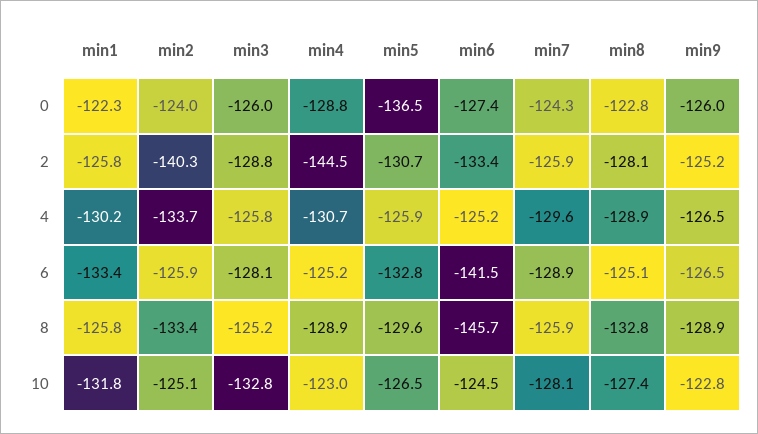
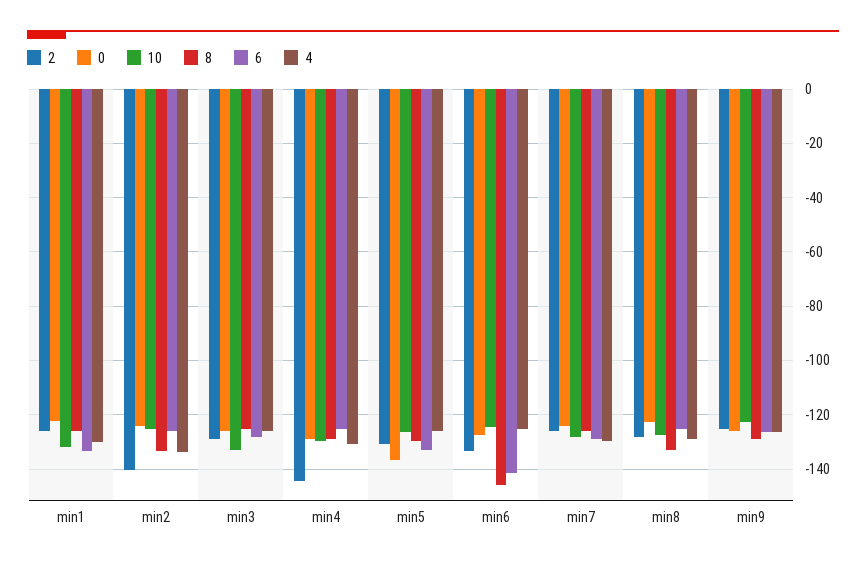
  {
    "0": {
      "min1": -122.3,
      "min2": -124,
      "min3": -126,
      "min4": -128.8,
      "min5": -136.5,
      "min6": -127.4,
      "min7": -124.3,
      "min8": -122.8,
      "min9": -126
    },
    "2": {
      "min1": -125.8,
      "min2": -140.3,
      "min3": -128.8,
      "min4": -144.5,
      "min5": -130.7,
      "min6": -133.4,
      "min7": -125.9,
      "min8": -128.1,
      "min9": -125.2
    },
    "4": {
      "min1": -130.2,
      "min2": -133.7,
      "min3": -125.8,
      "min4": -130.7,
      "min5": -125.9,
      "min6": -125.2,
      "min7": -129.6,
      "min8": -128.9,
      "min9": -126.5
    },
    "6": {
      "min1": -133.4,
      "min2": -125.9,
      "min3": -128.1,
      "min4": -125.2,
      "min5": -132.8,
      "min6": -141.5,
      "min7": -128.9,
      "min8": -125.1,
      "min9": -126.5
    },
    "8": {
      "min1": -125.8,
      "min2": -133.4,
      "min3": -125.2,
      "min4": -128.9,
      "min5": -129.6,
      "min6": -145.7,
      "min7": -125.9,
      "min8": -132.8,
      "min9": -128.9
    },
    "10": {
      "min1": -131.8,
      "min2": -125.1,
      "min3": -132.8,
-     "min4": -123,
+     "min4": -130,
      "min5": -126.5,
      "min6": -124.5,
      "min7": -128.1,
      "min8": -127.4,
      "min9": -122.8
    }
  }

